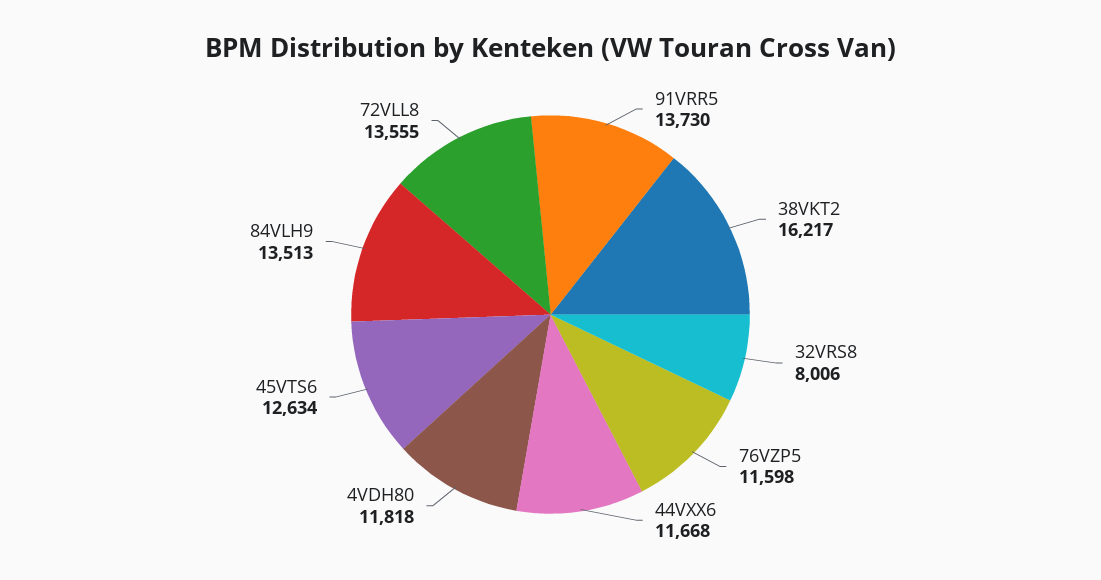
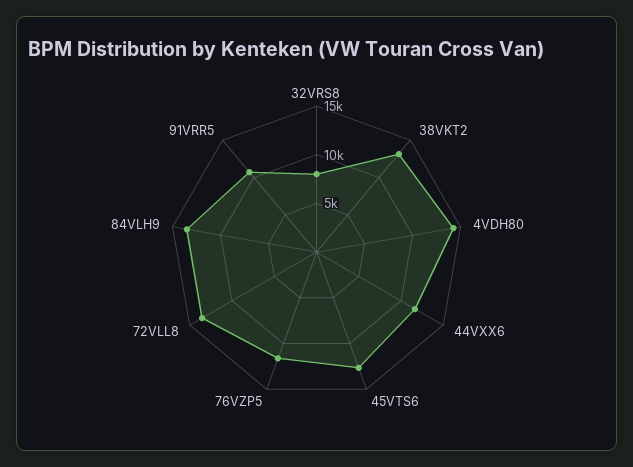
  {
-   "91VRR5": 13730,
+   "91VRR5": 11000,
-   "38VKT2": 16217,
+   "38VKT2": 13000,
    "32VRS8": 8006,
    "76VZP5": 11598,
    "44VXX6": 11668,
-   "4VDH80": 11818,
+   "4VDH80": 14000,
    "45VTS6": 12634,
    "84VLH9": 13513,
    "72VLL8": 13555
  }

